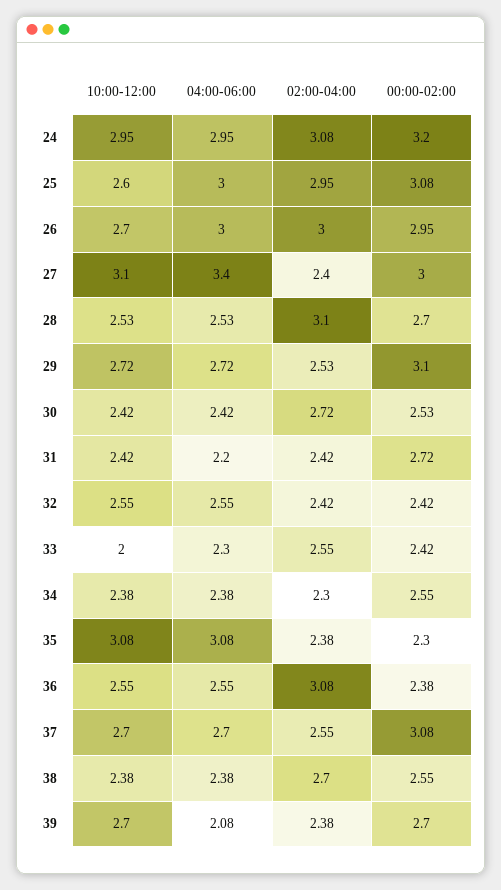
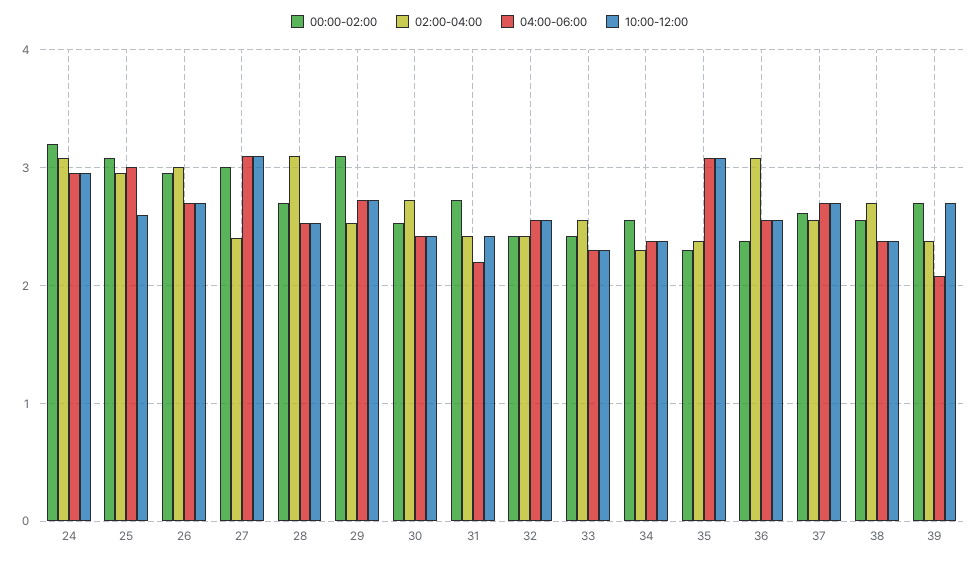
  {
    "10:00-12:00": {
      "24": 2.95,
      "25": 2.6,
      "26": 2.7,
      "27": 3.1,
      "28": 2.53,
      "29": 2.72,
      "30": 2.42,
      "31": 2.42,
      "32": 2.55,
-     "33": 2,
+     "33": 2.3,
      "34": 2.38,
      "35": 3.08,
      "36": 2.55,
      "37": 2.7,
      "38": 2.38,
      "39": 2.7
    },
    "04:00-06:00": {
      "24": 2.95,
      "25": 3,
-     "26": 3,
+     "26": 2.7,
-     "27": 3.4,
+     "27": 3.1,
      "28": 2.53,
      "29": 2.72,
      "30": 2.42,
      "31": 2.2,
      "32": 2.55,
      "33": 2.3,
      "34": 2.38,
      "35": 3.08,
      "36": 2.55,
      "37": 2.7,
      "38": 2.38,
      "39": 2.08
    },
    "02:00-04:00": {
      "24": 3.08,
      "25": 2.95,
      "26": 3,
      "27": 2.4,
      "28": 3.1,
      "29": 2.53,
      "30": 2.72,
      "31": 2.42,
      "32": 2.42,
      "33": 2.55,
      "34": 2.3,
      "35": 2.38,
      "36": 3.08,
      "37": 2.55,
      "38": 2.7,
      "39": 2.38
    },
    "00:00-02:00": {
      "24": 3.2,
      "25": 3.08,
      "26": 2.95,
      "27": 3,
      "28": 2.7,
      "29": 3.1,
      "30": 2.53,
      "31": 2.72,
      "32": 2.42,
      "33": 2.42,
      "34": 2.55,
      "35": 2.3,
      "36": 2.38,
-     "37": 3.08,
+     "37": 2.6,
      "38": 2.55,
      "39": 2.7
    }
  }

